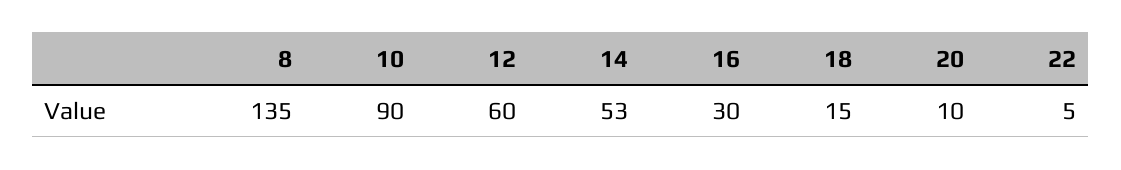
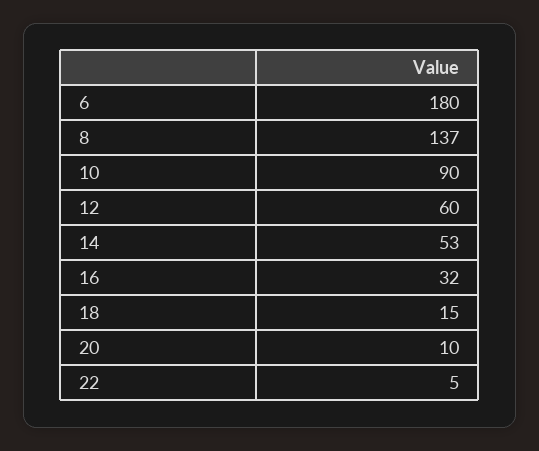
  {
-   "8": 135,
+   "8": 137,
    "10": 90,
    "12": 60,
    "14": 53,
-   "16": 30,
+   "16": 32,
    "18": 15,
    "20": 10,
-   "22": 5
+   "22": 5,
+   "6": 180
  }

